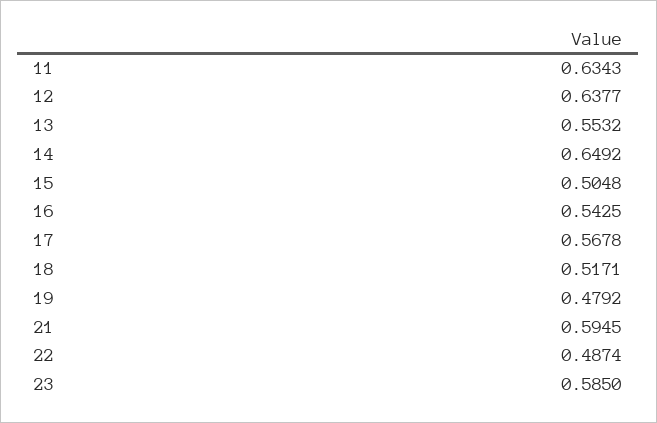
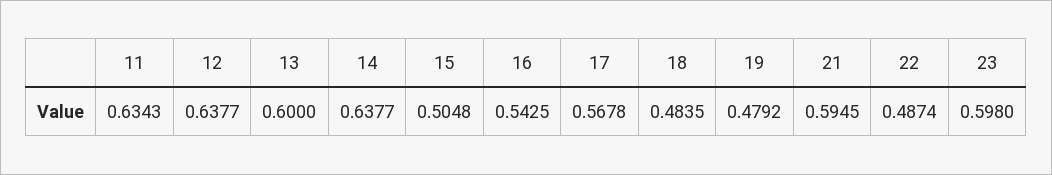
  {
    "11": 0.6343,
    "12": 0.6377,
-   "13": 0.5532,
+   "13": 0.6,
-   "14": 0.6492,
+   "14": 0.6377,
    "15": 0.5048,
    "16": 0.5425,
    "17": 0.5678,
-   "18": 0.5171,
+   "18": 0.4835,
    "19": 0.4792,
    "21": 0.5945,
    "22": 0.4874,
-   "23": 0.585
+   "23": 0.598
  }

